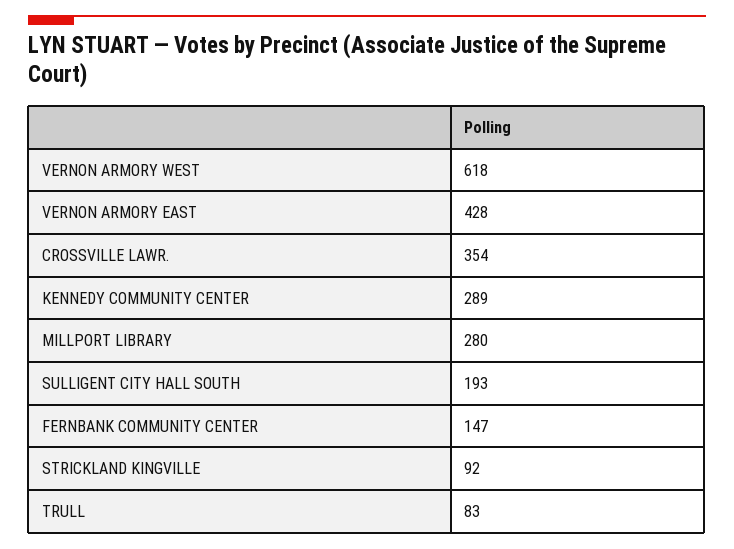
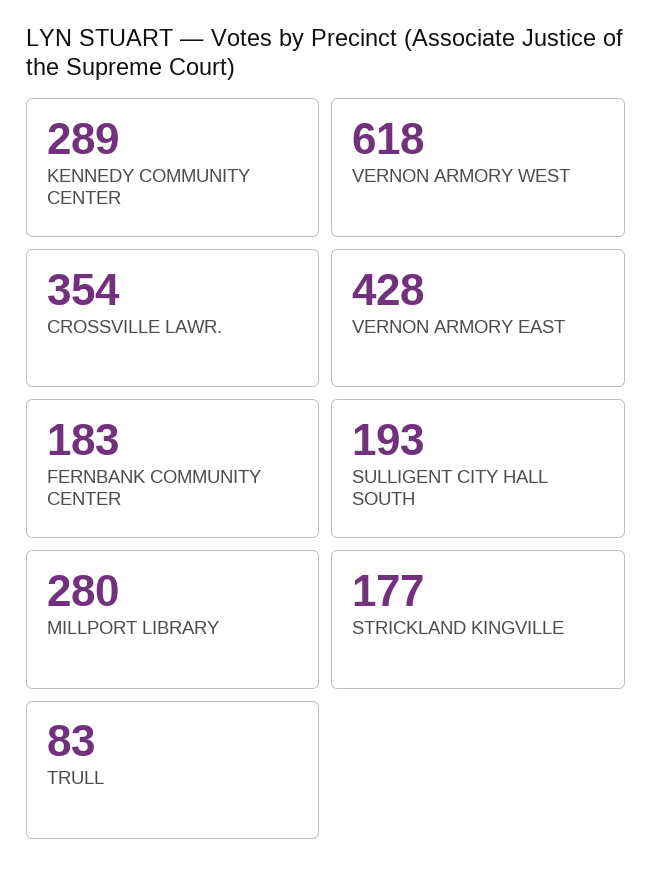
  {
    "VERNON ARMORY WEST": 618,
    "VERNON ARMORY EAST": 428,
    "CROSSVILLE LAWR.": 354,
    "KENNEDY COMMUNITY CENTER": 289,
    "MILLPORT LIBRARY": 280,
    "SULLIGENT CITY HALL SOUTH": 193,
-   "FERNBANK COMMUNITY CENTER": 147,
+   "FERNBANK COMMUNITY CENTER": 183,
-   "STRICKLAND KINGVILLE": 92,
+   "STRICKLAND KINGVILLE": 177,
    "TRULL": 83
  }

